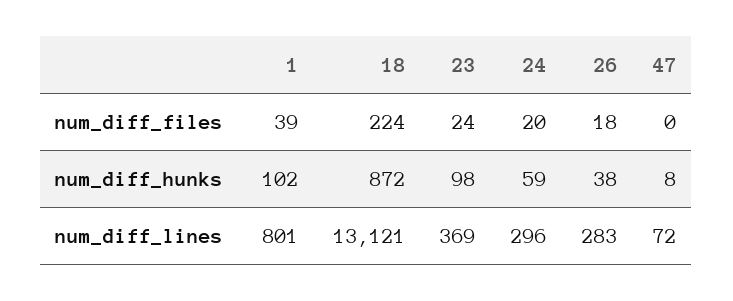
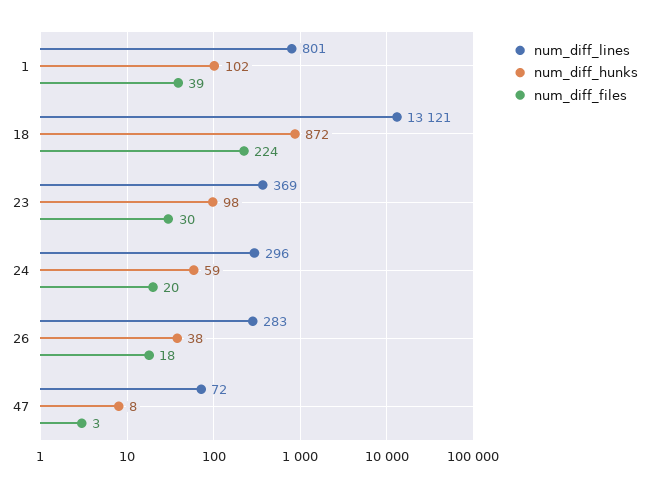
  {
    "num_diff_files": {
      "1": 39,
      "18": 224,
-     "23": 24,
+     "23": 30,
      "24": 20,
      "26": 18,
-     "47": 0
+     "47": 3
    },
    "num_diff_hunks": {
      "1": 102,
      "18": 872,
      "23": 98,
      "24": 59,
      "26": 38,
      "47": 8
    },
    "num_diff_lines": {
      "1": 801,
      "18": 13121,
      "23": 369,
      "24": 296,
      "26": 283,
      "47": 72
    }
  }

